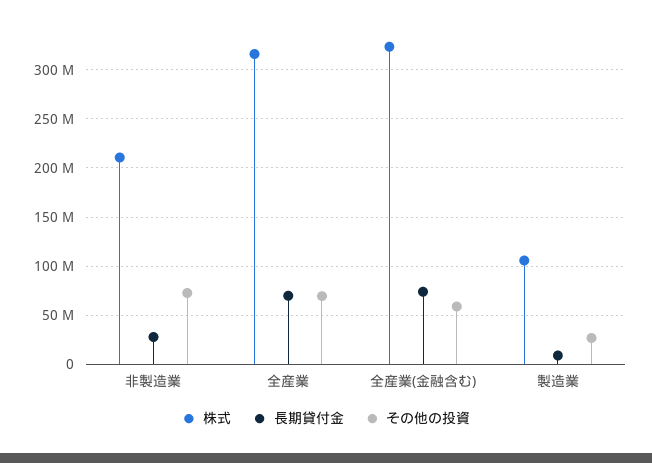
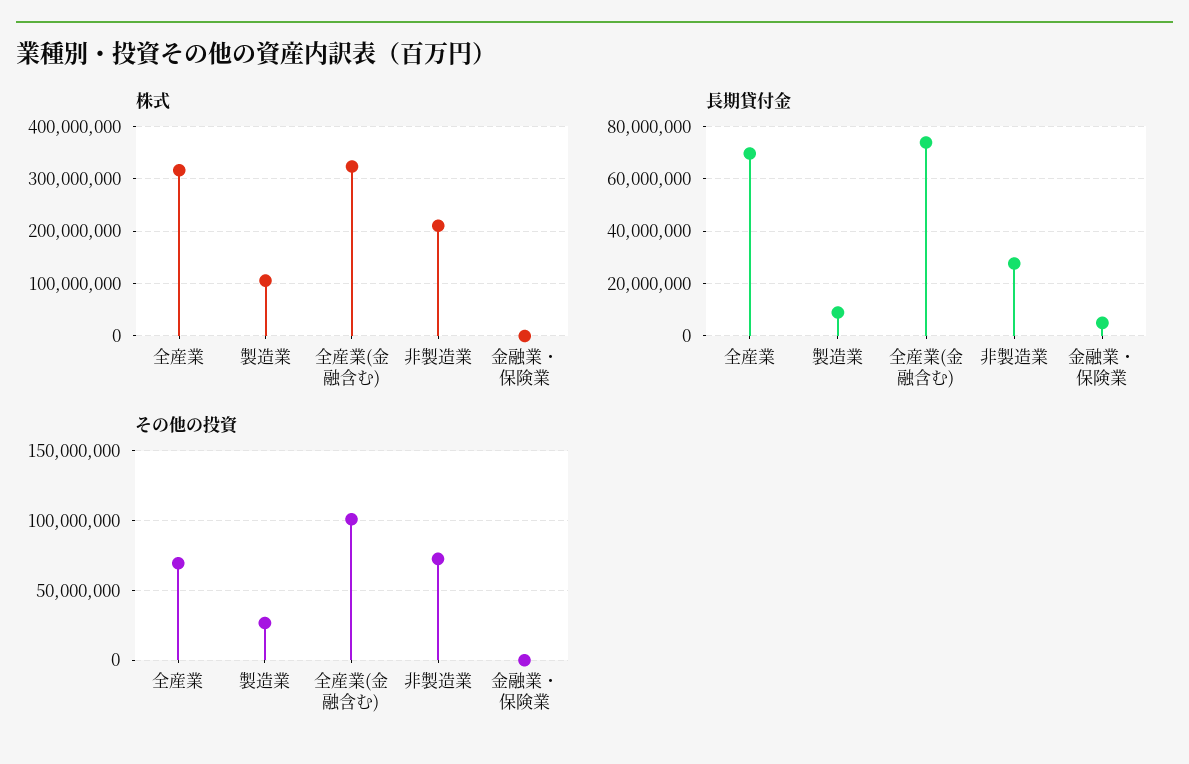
  {
    "株式": {
      "非製造業": 210000000,
      "全産業": 320000000,
      "全産業(金融含む)": 320000000,
-     "製造業": 110000000
+     "製造業": 110000000,
+     "金融業・保険業": 0
    },
    "長期貸付金": {
      "非製造業": 27500000,
      "全産業": 70000000,
      "全産業(金融含む)": 75000000,
-     "製造業": 10000000
+     "製造業": 10000000,
+     "金融業・保険業": 5000000
    },
    "その他の投資": {
      "非製造業": 70000000,
      "全産業": 70000000,
-     "全産業(金融含む)": 60000000,
+     "全産業(金融含む)": 100000000,
-     "製造業": 25000000
+     "製造業": 25000000,
+     "金融業・保険業": 0
    }
  }

